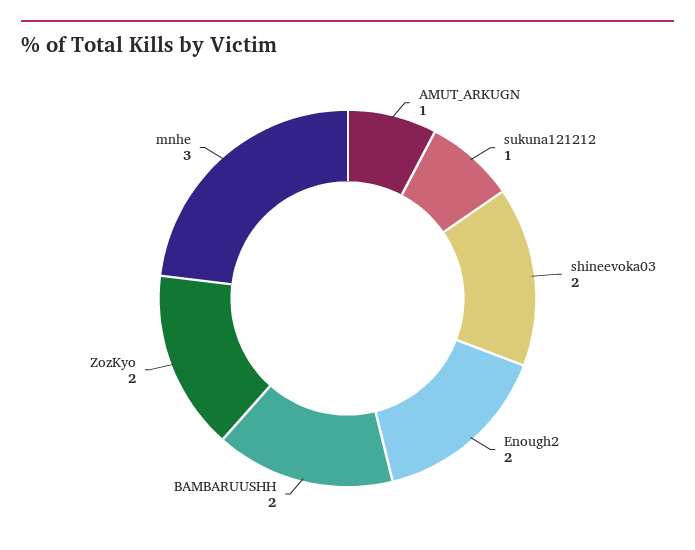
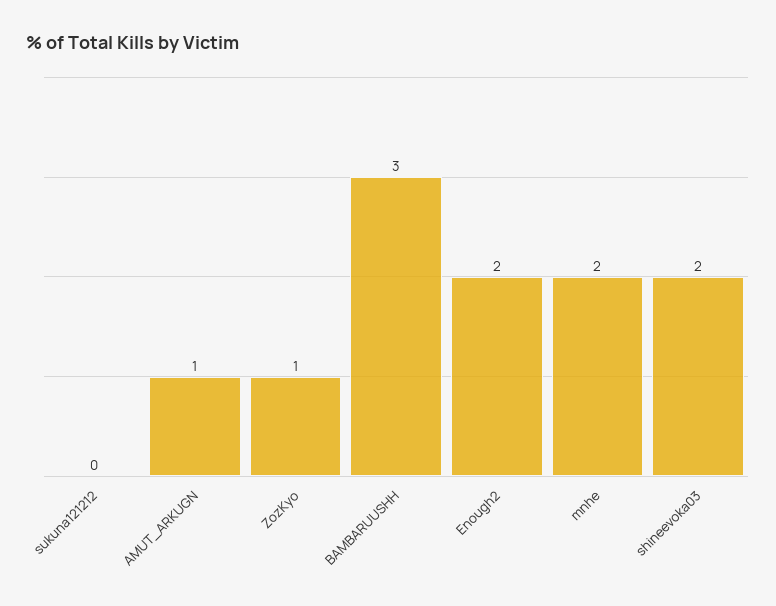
  {
    "AMUT_ARKUGN": 1,
-   "sukuna121212": 1,
+   "sukuna121212": 0,
    "shineevoka03": 2,
    "Enough2": 2,
-   "BAMBARUUSHH": 2,
+   "BAMBARUUSHH": 3,
-   "ZozKyo": 2,
+   "ZozKyo": 1,
-   "mnhe": 3
+   "mnhe": 2
  }

